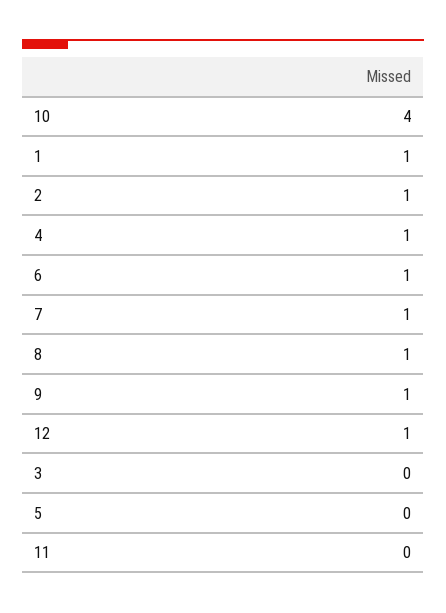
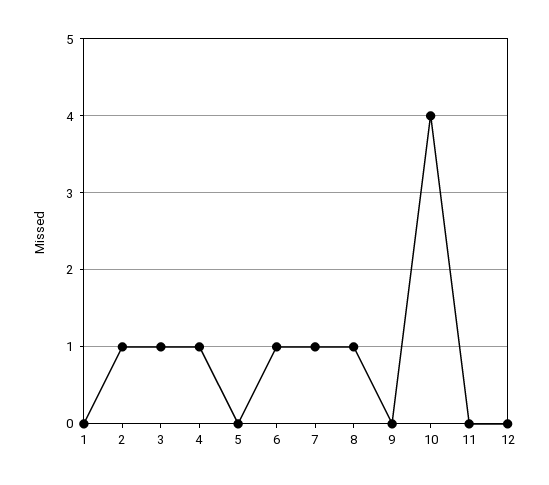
  {
    "10": 4,
-   "1": 1,
+   "1": 0,
    "2": 1,
    "4": 1,
    "6": 1,
    "7": 1,
    "8": 1,
-   "9": 1,
+   "9": 0,
-   "12": 1,
+   "12": 0,
-   "3": 0,
+   "3": 1,
    "5": 0,
    "11": 0
  }

